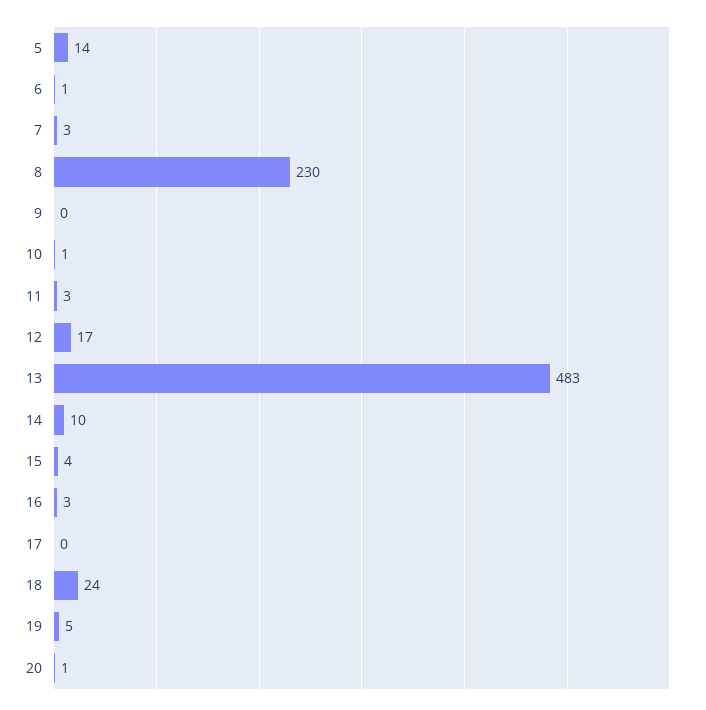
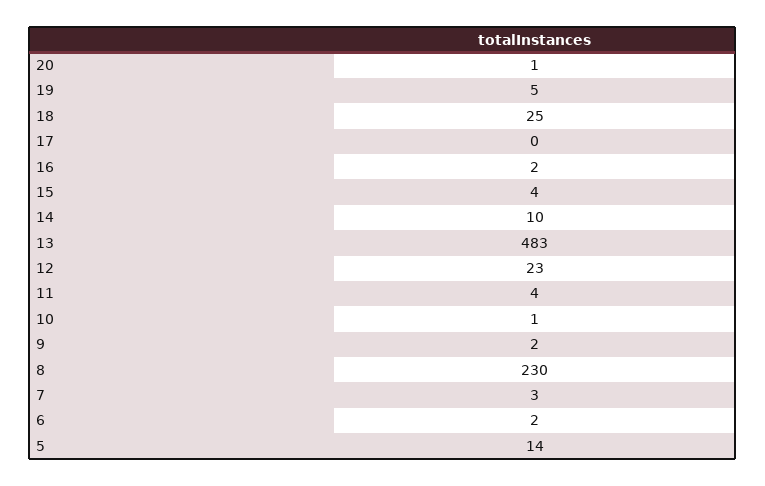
  {
    "5": 14,
-   "6": 1,
+   "6": 2,
    "7": 3,
    "8": 230,
-   "9": 0,
+   "9": 2,
    "10": 1,
-   "11": 3,
+   "11": 4,
-   "12": 17,
+   "12": 23,
    "13": 483,
    "14": 10,
    "15": 4,
-   "16": 3,
+   "16": 2,
    "17": 0,
-   "18": 24,
+   "18": 25,
    "19": 5,
    "20": 1
  }

